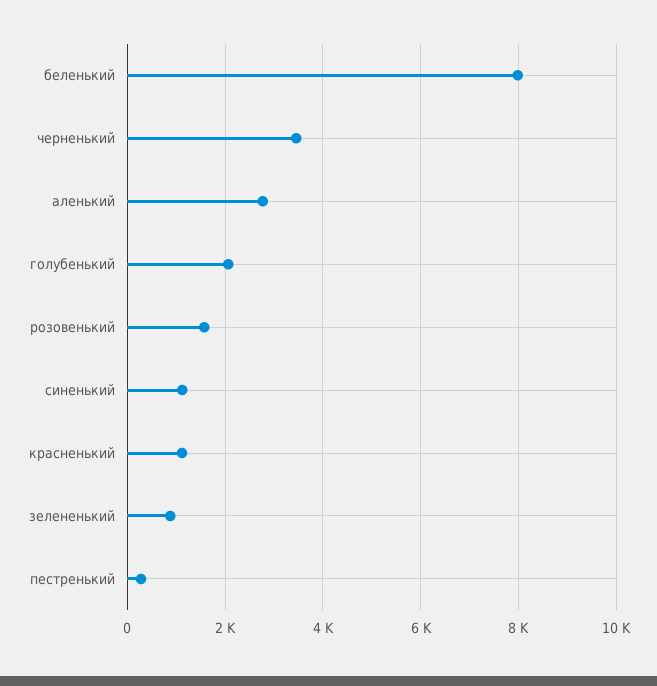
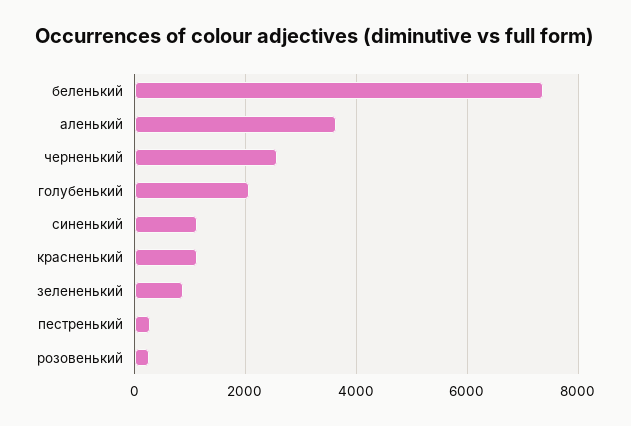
  {
-   "беленький": 8000,
+   "беленький": 7400,
-   "черненький": 3400,
+   "черненький": 2600,
-   "аленький": 2800,
+   "аленький": 3600,
    "голубенький": 2000,
-   "розовенький": 1600,
+   "розовенький": 200,
    "синенький": 1200,
    "красненький": 1200,
    "зелененький": 800,
    "пестренький": 200
  }

